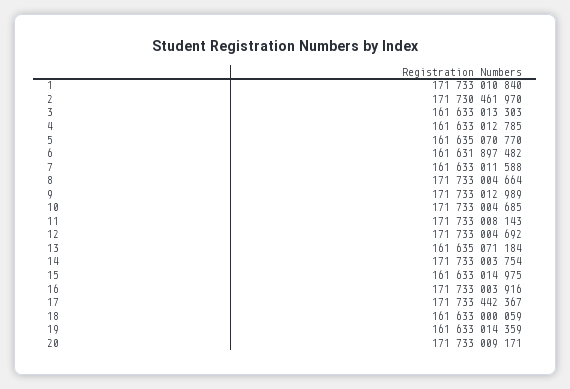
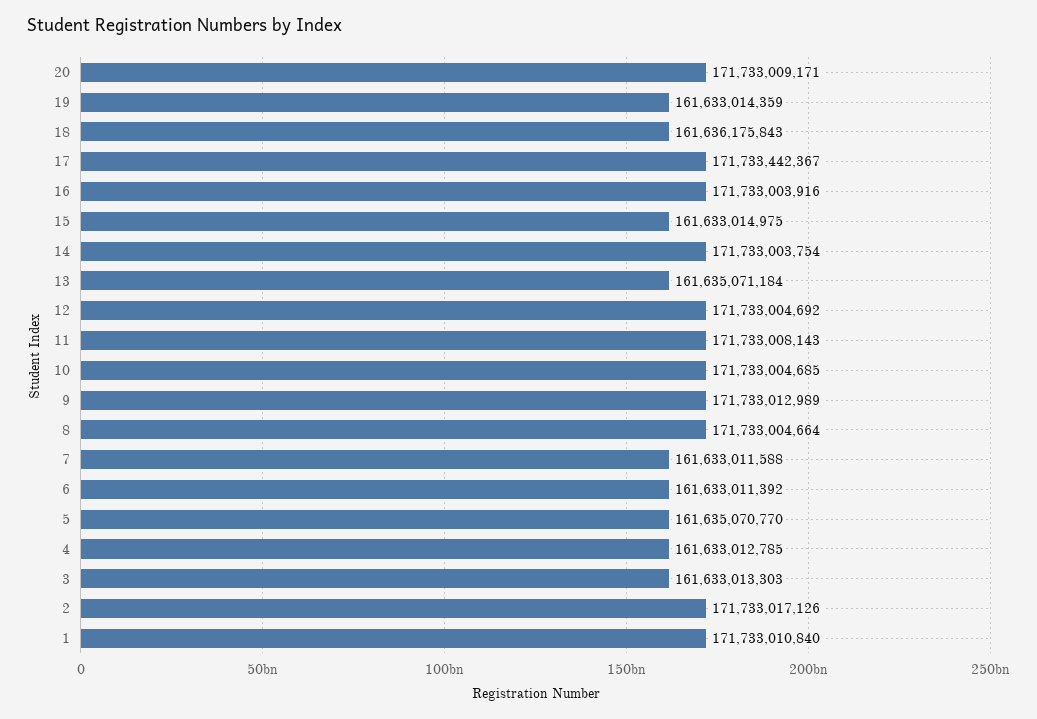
  {
    "1": 171733010840,
-   "2": 171730461970,
+   "2": 171733017126,
    "3": 161633013303,
    "4": 161633012785,
    "5": 161635070770,
-   "6": 161631897482,
+   "6": 161633011392,
    "7": 161633011588,
    "8": 171733004664,
    "9": 171733012989,
    "10": 171733004685,
    "11": 171733008143,
    "12": 171733004692,
    "13": 161635071184,
    "14": 171733003754,
    "15": 161633014975,
    "16": 171733003916,
    "17": 171733442367,
-   "18": 161633000059,
+   "18": 161636175843,
    "19": 161633014359,
    "20": 171733009171
  }

